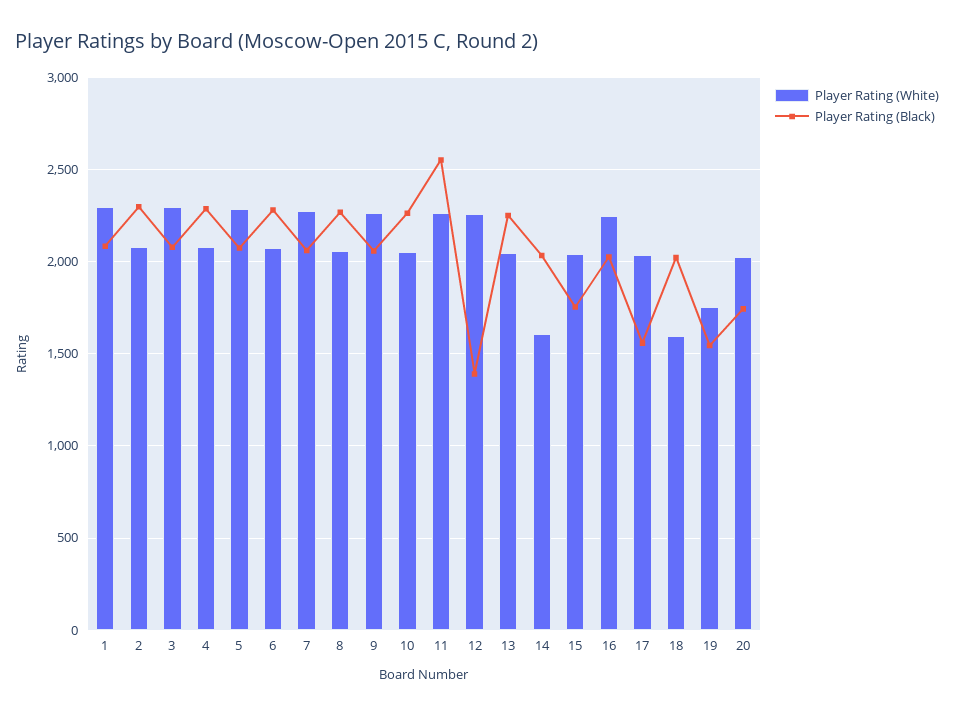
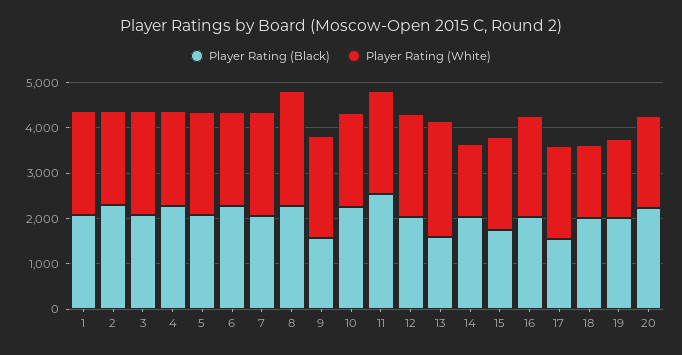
  {
    "Player Rating (White)": {
      "1": 2300,
      "2": 2100,
      "3": 2300,
      "4": 2100,
      "5": 2300,
      "6": 2050,
      "7": 2300,
-     "8": 2050,
+     "8": 2600,
      "9": 2250,
      "10": 2050,
      "11": 2250,
      "12": 2250,
-     "13": 2050,
+     "13": 2600,
      "14": 1600,
      "15": 2050,
      "16": 2250,
      "17": 2050,
      "18": 1600,
      "19": 1750,
      "20": 2050
    },
    "Player Rating (Black)": {
      "1": 2100,
      "2": 2300,
      "3": 2100,
      "4": 2300,
      "5": 2050,
      "6": 2300,
      "7": 2050,
      "8": 2250,
-     "9": 2050,
+     "9": 1600,
      "10": 2250,
      "11": 2550,
-     "12": 1400,
+     "12": 2000,
-     "13": 2250,
+     "13": 1600,
      "14": 2050,
      "15": 1750,
      "16": 2050,
      "17": 1550,
      "18": 2000,
-     "19": 1550,
+     "19": 2000,
-     "20": 1750
+     "20": 2200
    }
  }

